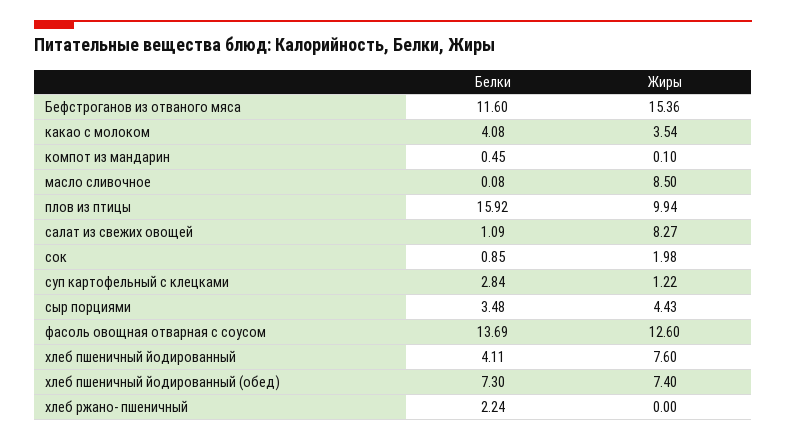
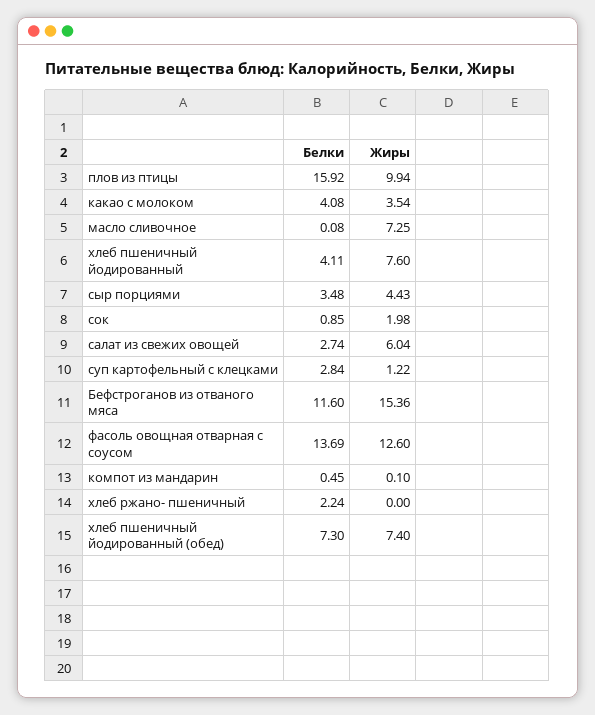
  {
    "Белки": {
      "Бефстроганов из отваного мяса": 11.6,
      "какао с молоком": 4.08,
      "компот из мандарин": 0.45,
      "масло сливочное": 0.08,
      "плов из птицы": 15.92,
-     "салат из свежих овощей": 1.09,
+     "салат из свежих овощей": 2.74,
      "сок": 0.85,
      "суп картофельный с клецками": 2.84,
      "сыр порциями": 3.48,
      "фасоль овощная отварная с соусом": 13.69,
      "хлеб пшеничный йодированный": 4.11,
      "хлеб пшеничный йодированный (обед)": 7.3,
      "хлеб ржано- пшеничный": 2.24
    },
    "Жиры": {
      "Бефстроганов из отваного мяса": 15.36,
      "какао с молоком": 3.54,
      "компот из мандарин": 0.1,
-     "масло сливочное": 8.5,
+     "масло сливочное": 7.25,
      "плов из птицы": 9.94,
-     "салат из свежих овощей": 8.27,
+     "салат из свежих овощей": 6.04,
      "сок": 1.98,
      "суп картофельный с клецками": 1.22,
      "сыр порциями": 4.43,
      "фасоль овощная отварная с соусом": 12.6,
      "хлеб пшеничный йодированный": 7.6,
      "хлеб пшеничный йодированный (обед)": 7.4,
      "хлеб ржано- пшеничный": 0
    }
  }

